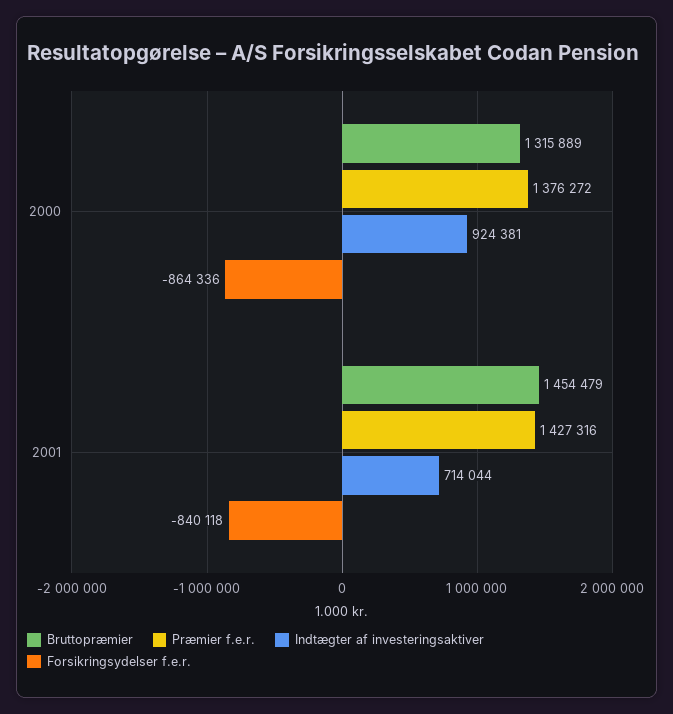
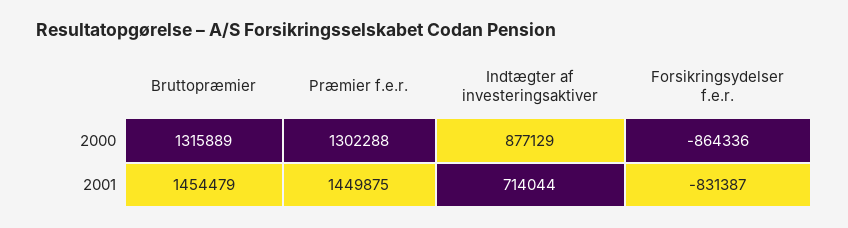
  {
    "Bruttopræmier": {
      "2000": 1315889,
      "2001": 1454479
    },
    "Præmier f.e.r.": {
-     "2000": 1376272,
+     "2000": 1302288,
-     "2001": 1427316
+     "2001": 1449875
    },
    "Indtægter af investeringsaktiver": {
-     "2000": 924381,
+     "2000": 877129,
      "2001": 714044
    },
    "Forsikringsydelser f.e.r.": {
      "2000": -864336,
-     "2001": -840118
+     "2001": -831387
    }
  }

